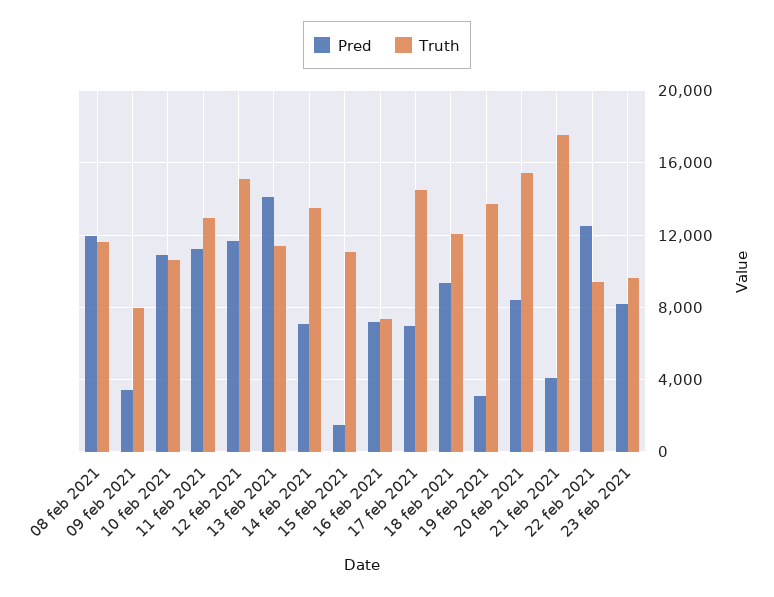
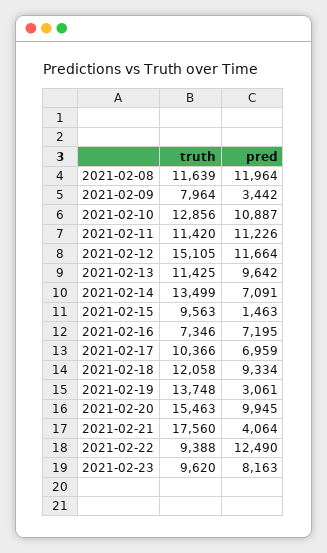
  {
    "Pred": {
      "08 feb 2021": 11964,
      "09 feb 2021": 3442,
      "10 feb 2021": 10887,
      "11 feb 2021": 11226,
      "12 feb 2021": 11664,
-     "13 feb 2021": 14000,
+     "13 feb 2021": 9642,
      "14 feb 2021": 7091,
      "15 feb 2021": 1463,
      "16 feb 2021": 7195,
      "17 feb 2021": 6959,
      "18 feb 2021": 9334,
      "19 feb 2021": 3061,
-     "20 feb 2021": 8500,
+     "20 feb 2021": 9945,
      "21 feb 2021": 4064,
      "22 feb 2021": 12490,
      "23 feb 2021": 8163
    },
    "Truth": {
      "08 feb 2021": 11639,
      "09 feb 2021": 7964,
-     "10 feb 2021": 10500,
+     "10 feb 2021": 12856,
-     "11 feb 2021": 13000,
+     "11 feb 2021": 11420,
      "12 feb 2021": 15105,
      "13 feb 2021": 11425,
      "14 feb 2021": 13499,
-     "15 feb 2021": 11000,
+     "15 feb 2021": 9563,
      "16 feb 2021": 7346,
-     "17 feb 2021": 14500,
+     "17 feb 2021": 10366,
      "18 feb 2021": 12058,
      "19 feb 2021": 13748,
      "20 feb 2021": 15463,
      "21 feb 2021": 17560,
      "22 feb 2021": 9388,
      "23 feb 2021": 9620
    }
  }

